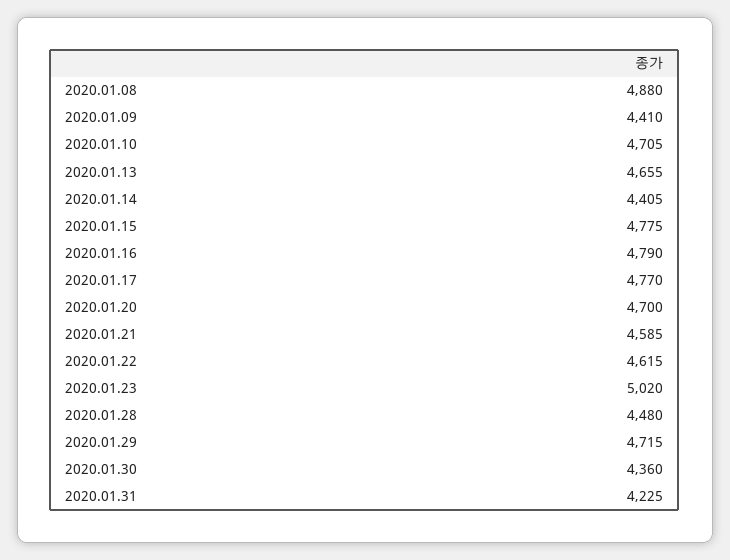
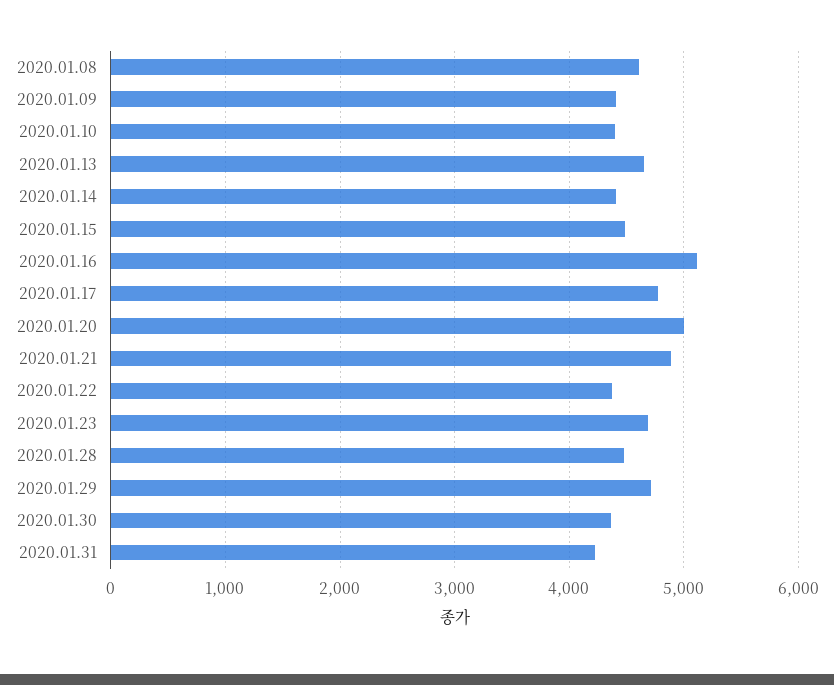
  {
-   "2020.01.08": 4880,
+   "2020.01.08": 4600,
    "2020.01.09": 4410,
-   "2020.01.10": 4705,
+   "2020.01.10": 4400,
    "2020.01.13": 4655,
    "2020.01.14": 4405,
-   "2020.01.15": 4775,
+   "2020.01.15": 4500,
-   "2020.01.16": 4790,
+   "2020.01.16": 5100,
    "2020.01.17": 4770,
-   "2020.01.20": 4700,
+   "2020.01.20": 5000,
-   "2020.01.21": 4585,
+   "2020.01.21": 4900,
-   "2020.01.22": 4615,
+   "2020.01.22": 4400,
-   "2020.01.23": 5020,
+   "2020.01.23": 4700,
    "2020.01.28": 4480,
    "2020.01.29": 4715,
    "2020.01.30": 4360,
    "2020.01.31": 4225
  }

